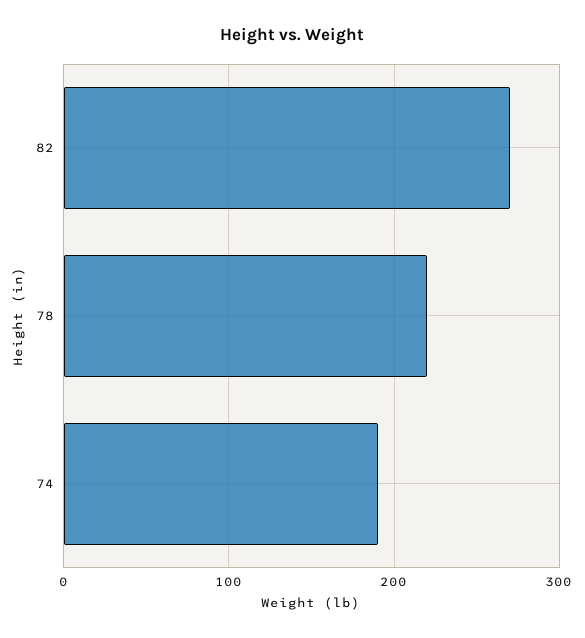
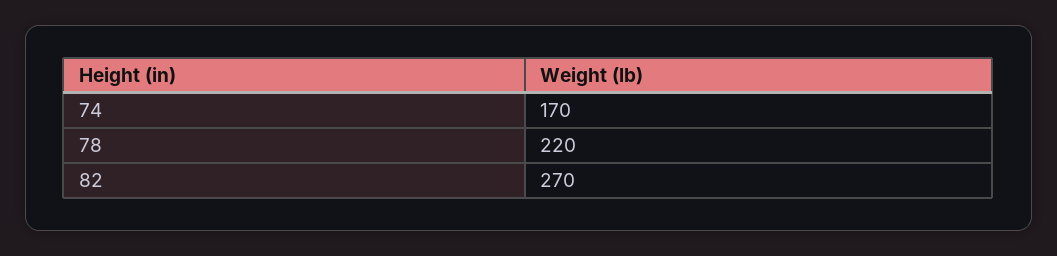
  {
    "82": 270,
    "78": 220,
-   "74": 190
+   "74": 170
  }

